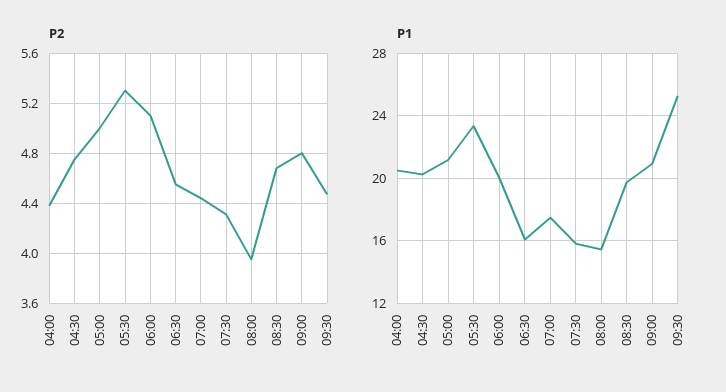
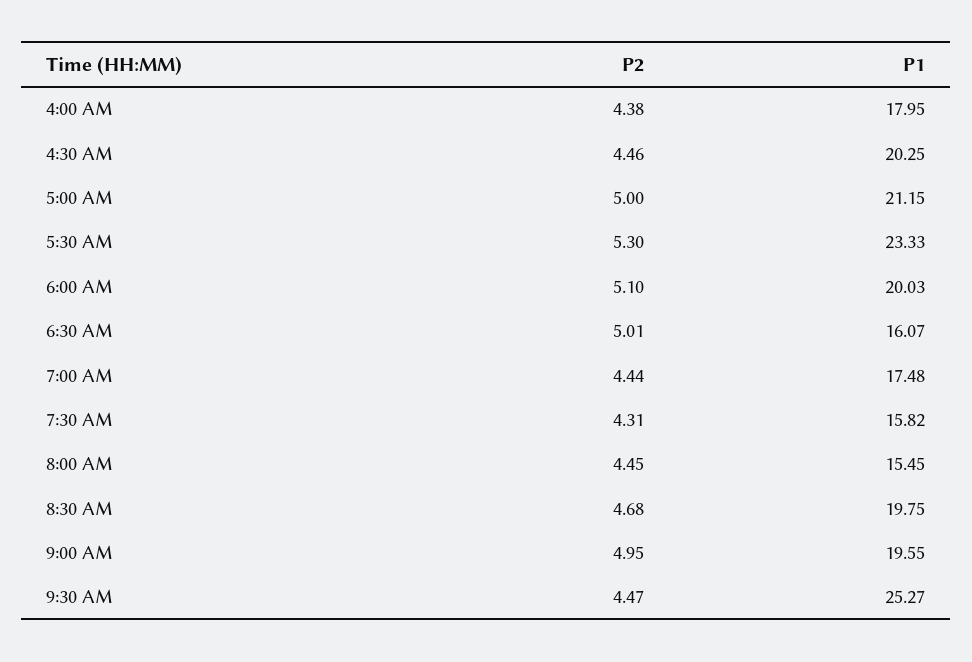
  {
    "P2": {
      "04:00": 4.38,
-     "04:30": 4.75,
+     "04:30": 4.46,
      "05:00": 5,
      "05:30": 5.3,
      "06:00": 5.1,
-     "06:30": 4.55,
+     "06:30": 5.01,
      "07:00": 4.44,
      "07:30": 4.31,
-     "08:00": 3.95,
+     "08:00": 4.45,
      "08:30": 4.68,
-     "09:00": 4.8,
+     "09:00": 4.95,
      "09:30": 4.47
    },
    "P1": {
-     "04:00": 20.5,
+     "04:00": 17.95,
      "04:30": 20.25,
      "05:00": 21.15,
      "05:30": 23.33,
      "06:00": 20.03,
      "06:30": 16.07,
      "07:00": 17.48,
      "07:30": 15.82,
      "08:00": 15.45,
      "08:30": 19.75,
-     "09:00": 21,
+     "09:00": 19.55,
      "09:30": 25.27
    }
  }

